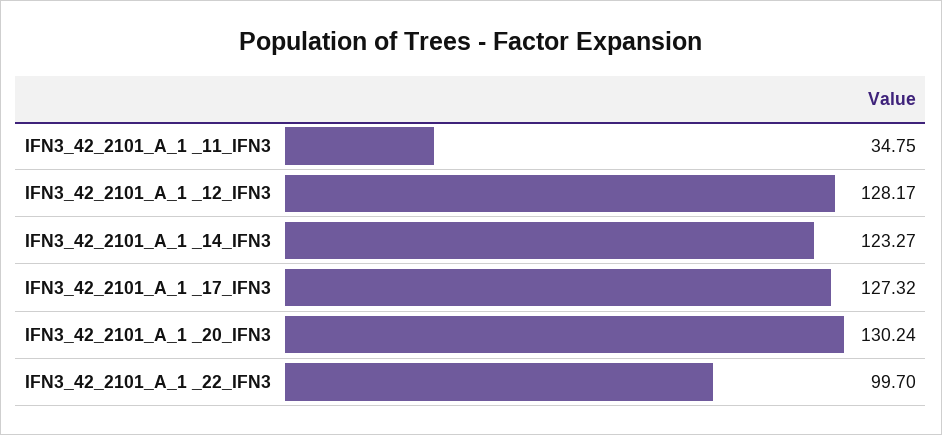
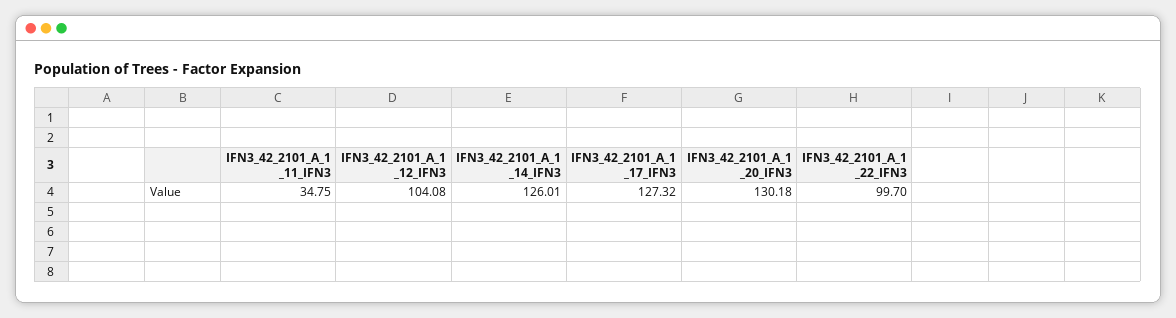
  {
    "IFN3_42_2101_A_1 _11_IFN3": 34.75,
-   "IFN3_42_2101_A_1 _12_IFN3": 128.17,
+   "IFN3_42_2101_A_1 _12_IFN3": 104.08,
-   "IFN3_42_2101_A_1 _14_IFN3": 123.27,
+   "IFN3_42_2101_A_1 _14_IFN3": 126.01,
    "IFN3_42_2101_A_1 _17_IFN3": 127.32,
-   "IFN3_42_2101_A_1 _20_IFN3": 130.24,
+   "IFN3_42_2101_A_1 _20_IFN3": 130.18,
    "IFN3_42_2101_A_1 _22_IFN3": 99.7
  }

